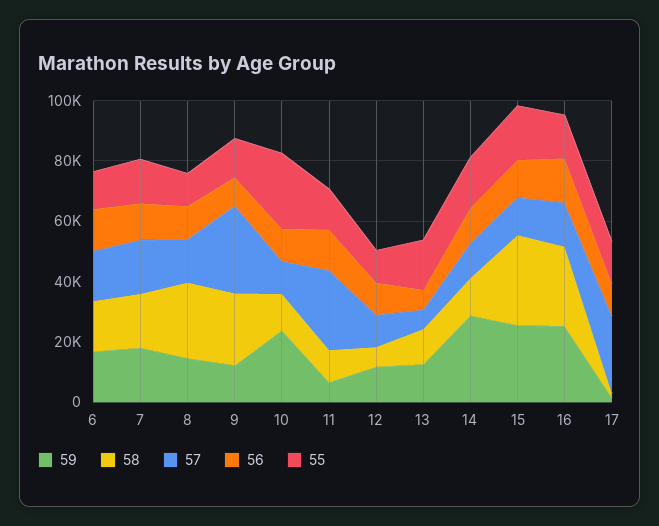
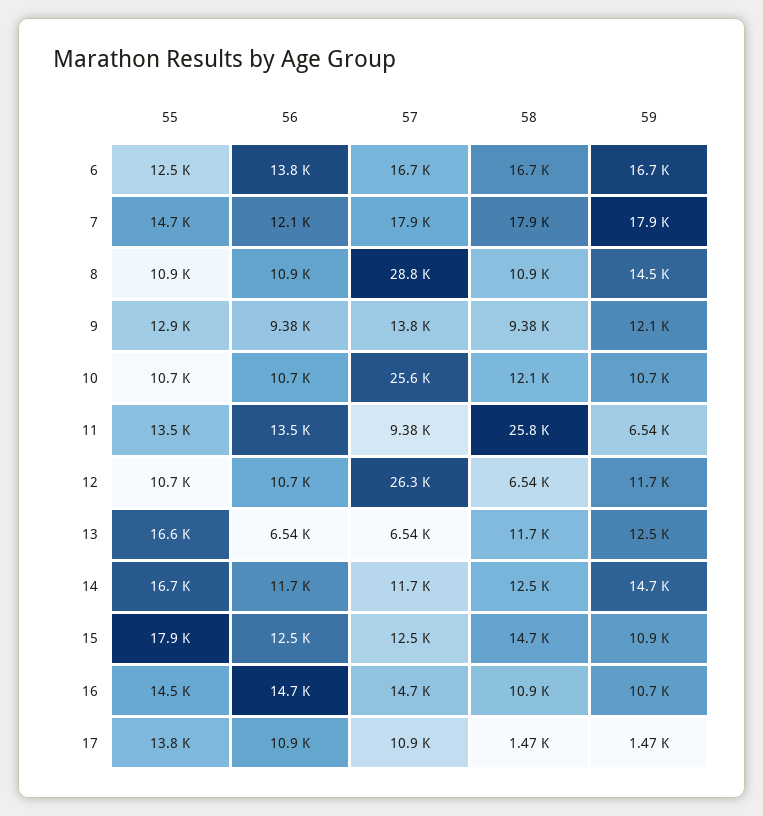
  {
    "59": {
      "6": 16700,
      "7": 17900,
      "8": 14500,
      "9": 12100,
-     "10": 25000,
+     "10": 10700,
      "11": 6540,
      "12": 11700,
      "13": 12500,
-     "14": 30000,
+     "14": 14700,
-     "15": 25000,
+     "15": 10900,
-     "16": 25000,
+     "16": 10700,
      "17": 1470
    },
    "58": {
      "6": 16700,
      "7": 17900,
-     "8": 25000,
+     "8": 10900,
-     "9": 25000,
+     "9": 9380,
      "10": 12100,
-     "11": 10000,
+     "11": 25800,
      "12": 6540,
      "13": 11700,
      "14": 12500,
-     "15": 30000,
+     "15": 14700,
-     "16": 25000,
+     "16": 10900,
      "17": 1470
    },
    "57": {
      "6": 16700,
      "7": 17900,
-     "8": 15000,
+     "8": 28800,
-     "9": 30000,
+     "9": 13800,
-     "10": 10000,
+     "10": 25600,
-     "11": 25000,
+     "11": 9380,
-     "12": 10000,
+     "12": 26300,
      "13": 6540,
      "14": 11700,
      "15": 12500,
      "16": 14700,
-     "17": 25000
+     "17": 10900
    },
    "56": {
      "6": 13800,
      "7": 12100,
      "8": 10900,
      "9": 9380,
      "10": 10700,
      "11": 13500,
      "12": 10700,
      "13": 6540,
      "14": 11700,
      "15": 12500,
      "16": 14700,
      "17": 10900
    },
    "55": {
      "6": 12500,
      "7": 14700,
      "8": 10900,
      "9": 12900,
-     "10": 25000,
+     "10": 10700,
      "11": 13500,
      "12": 10700,
      "13": 16600,
      "14": 16700,
      "15": 17900,
      "16": 14500,
      "17": 13800
    }
  }

